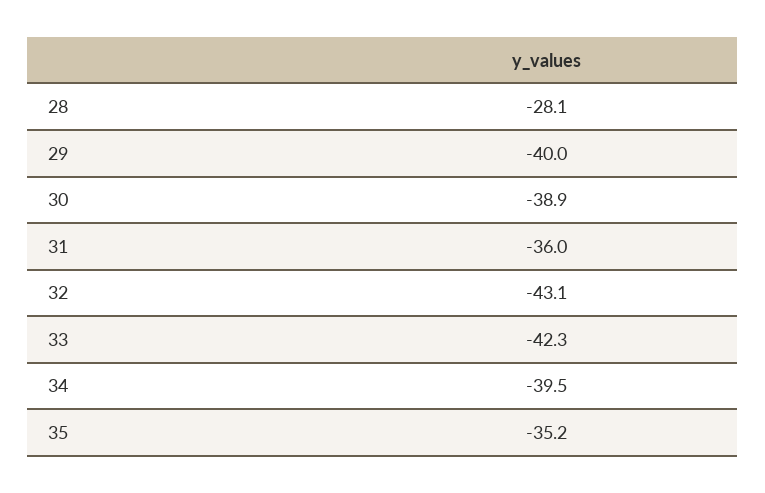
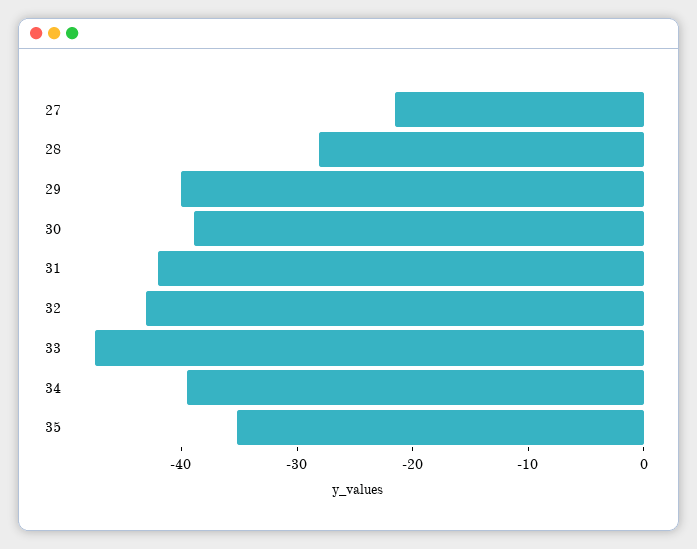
  {
    "28": -28.1,
    "29": -40,
    "30": -38.9,
-   "31": -36,
+   "31": -42,
    "32": -43.1,
-   "33": -42.3,
+   "33": -48,
    "34": -39.5,
-   "35": -35.2
+   "35": -35.2,
+   "27": -22
  }

